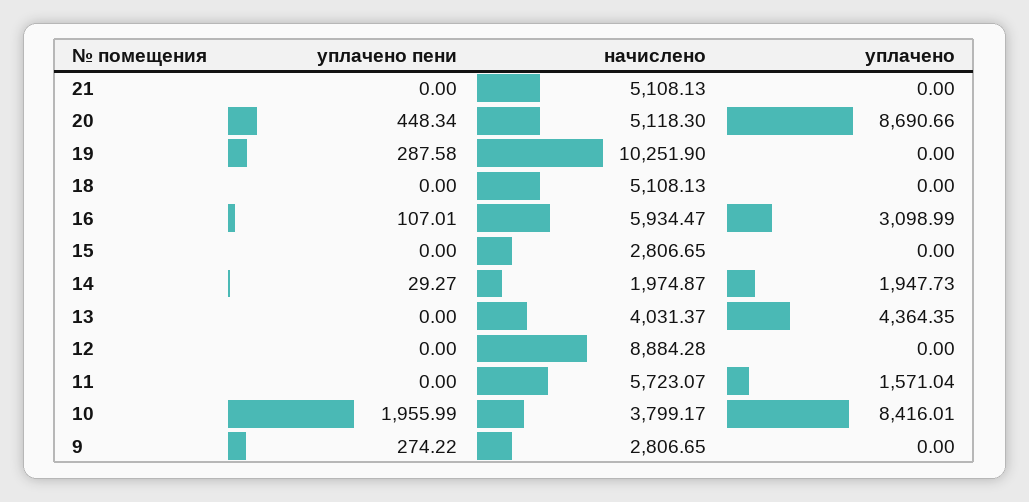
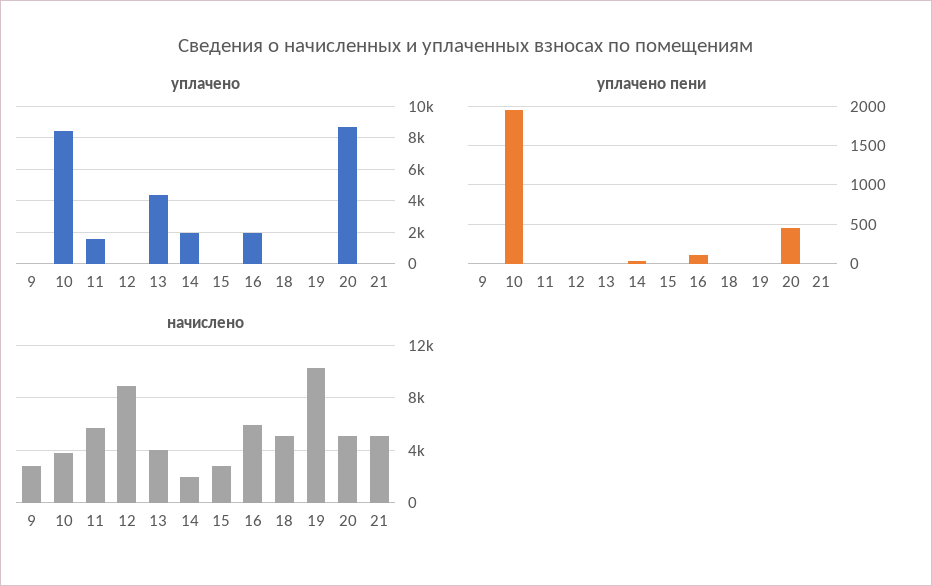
  {
    "уплачено пени": {
      "21": 0,
      "20": 448.34,
-     "19": 287.58,
+     "19": 0,
      "18": 0,
      "16": 107.01,
      "15": 0,
      "14": 29.27,
      "13": 0,
      "12": 0,
      "11": 0,
      "10": 1955.99,
-     "9": 274.22
+     "9": 0
    },
    "начислено": {
      "21": 5108.13,
      "20": 5118.3,
      "19": 10251.9,
      "18": 5108.13,
      "16": 5934.47,
      "15": 2806.65,
      "14": 1974.87,
      "13": 4031.37,
      "12": 8884.28,
      "11": 5723.07,
      "10": 3799.17,
      "9": 2806.65
    },
    "уплачено": {
      "21": 0,
      "20": 8690.66,
      "19": 0,
      "18": 0,
-     "16": 3098.99,
+     "16": 2000,
      "15": 0,
      "14": 1947.73,
      "13": 4364.35,
      "12": 0,
      "11": 1571.04,
      "10": 8416.01,
      "9": 0
    }
  }

